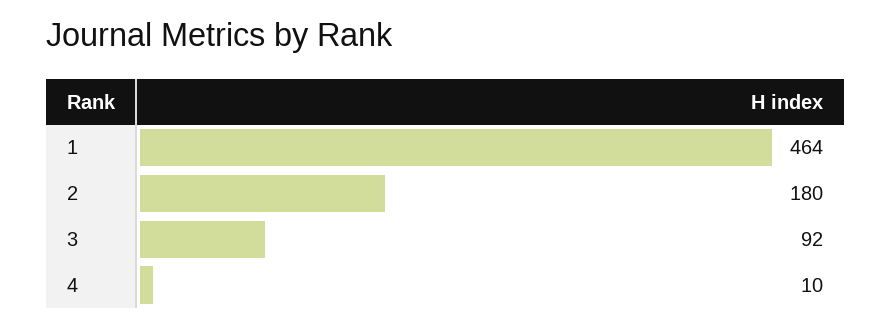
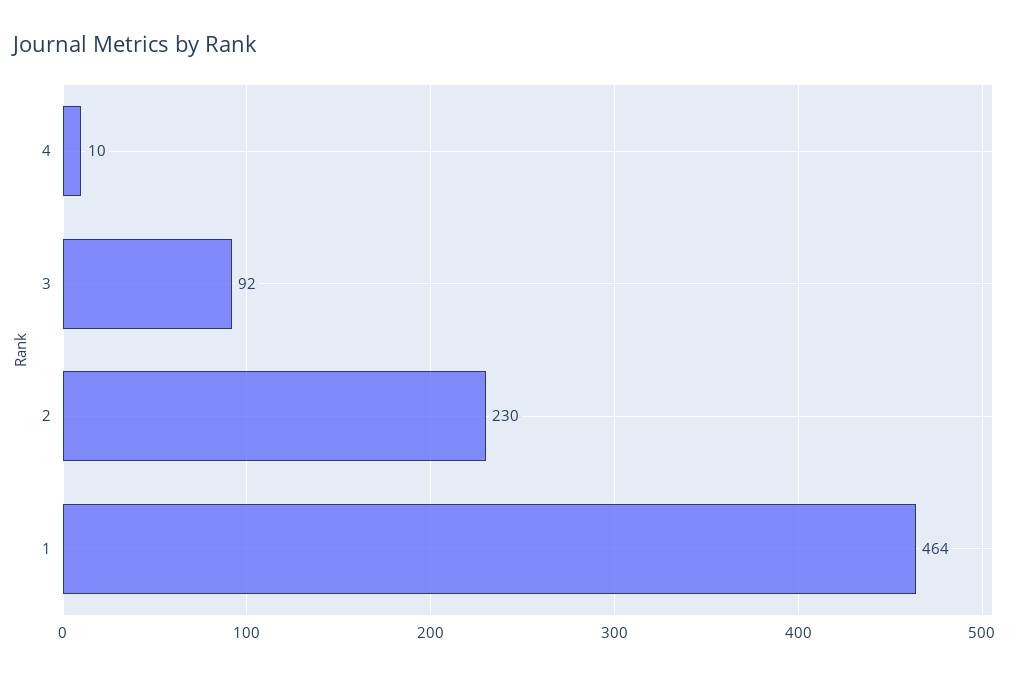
  {
    "1": 464,
-   "2": 180,
+   "2": 230,
    "3": 92,
    "4": 10
  }

